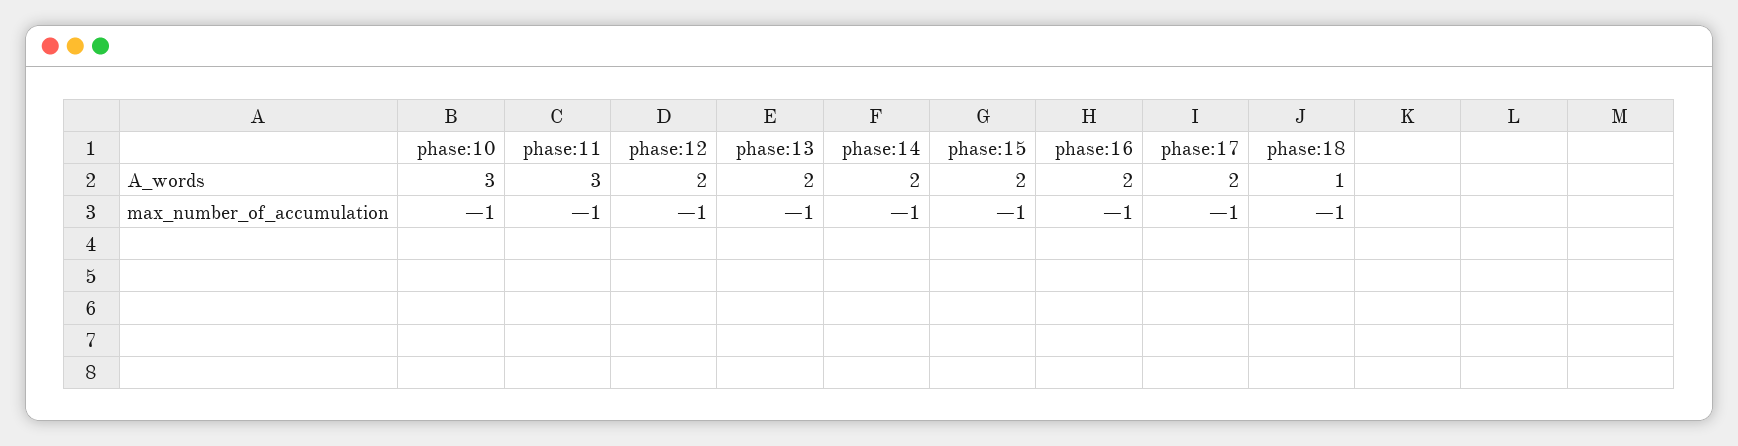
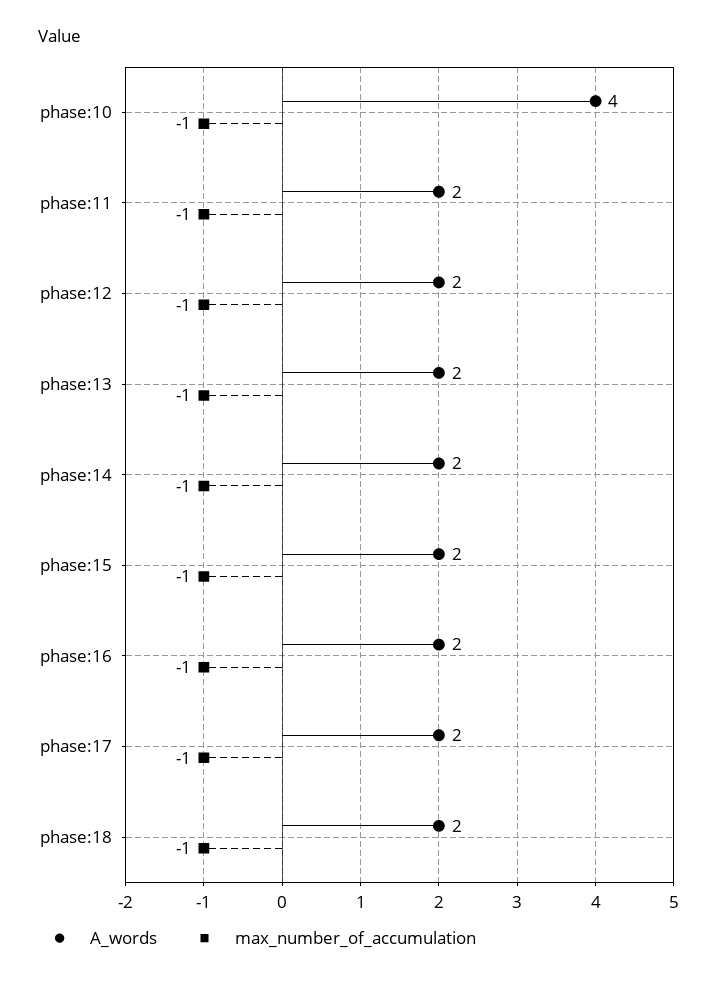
  {
    "A_words": {
-     "phase:10": 3,
+     "phase:10": 4,
-     "phase:11": 3,
+     "phase:11": 2,
      "phase:12": 2,
      "phase:13": 2,
      "phase:14": 2,
      "phase:15": 2,
      "phase:16": 2,
      "phase:17": 2,
-     "phase:18": 1
+     "phase:18": 2
    },
    "max_number_of_accumulation": {
      "phase:10": -1,
      "phase:11": -1,
      "phase:12": -1,
      "phase:13": -1,
      "phase:14": -1,
      "phase:15": -1,
      "phase:16": -1,
      "phase:17": -1,
      "phase:18": -1
    }
  }

